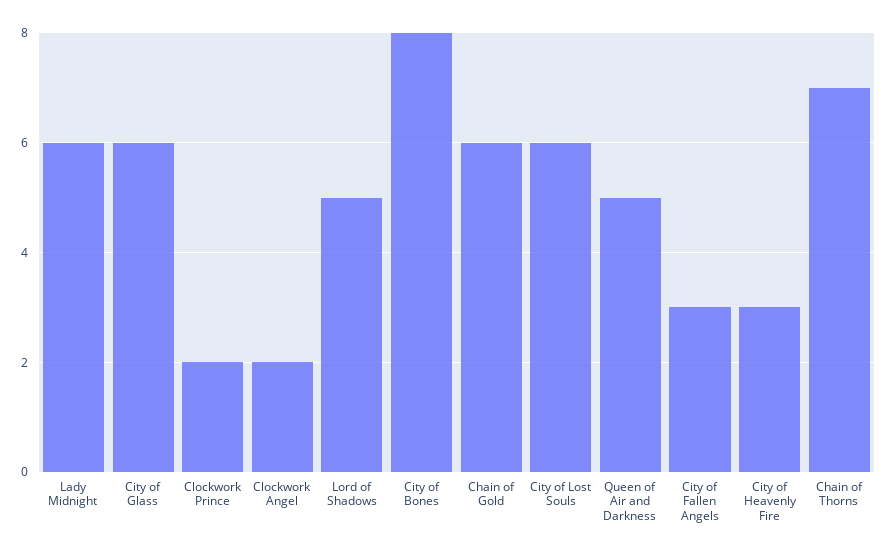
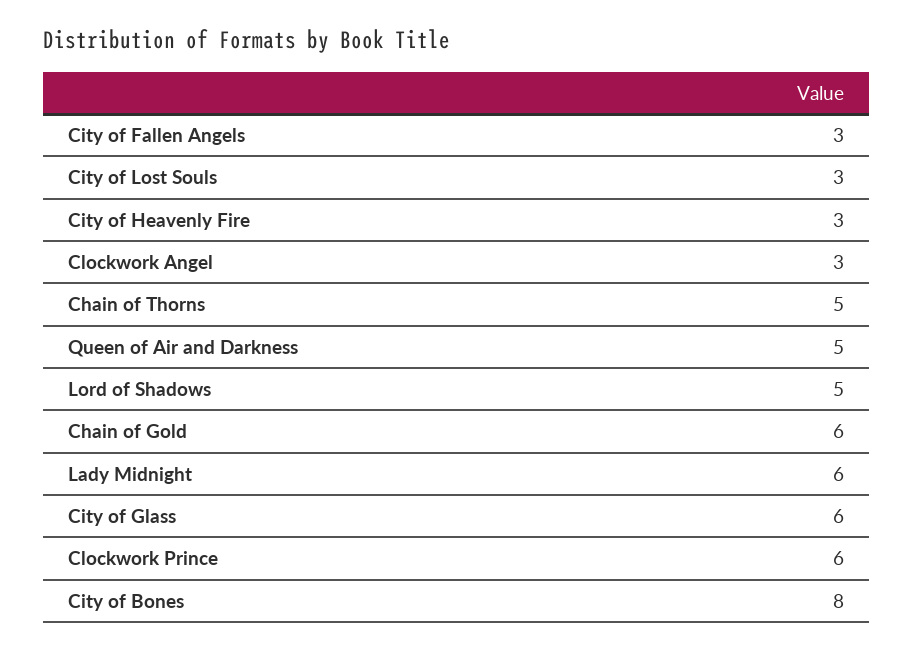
  {
    "Lady Midnight": 6,
    "City of Glass": 6,
-   "Clockwork Prince": 2,
+   "Clockwork Prince": 6,
-   "Clockwork Angel": 2,
+   "Clockwork Angel": 3,
    "Lord of Shadows": 5,
    "City of Bones": 8,
    "Chain of Gold": 6,
-   "City of Lost Souls": 6,
+   "City of Lost Souls": 3,
    "Queen of Air and Darkness": 5,
    "City of Fallen Angels": 3,
    "City of Heavenly Fire": 3,
-   "Chain of Thorns": 7
+   "Chain of Thorns": 5
  }

